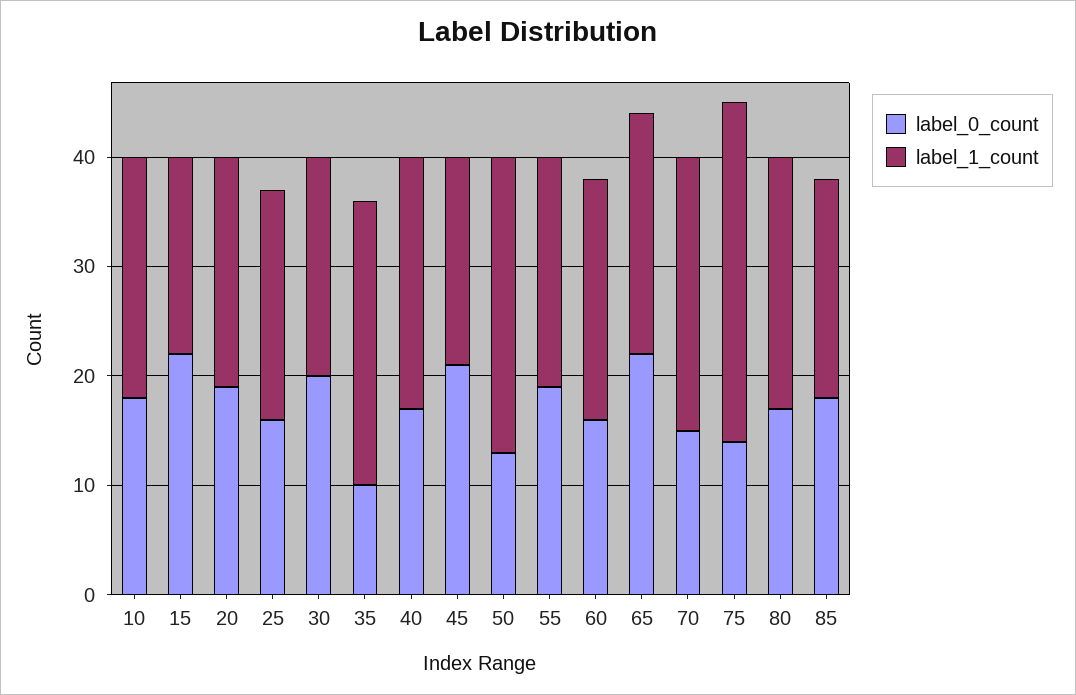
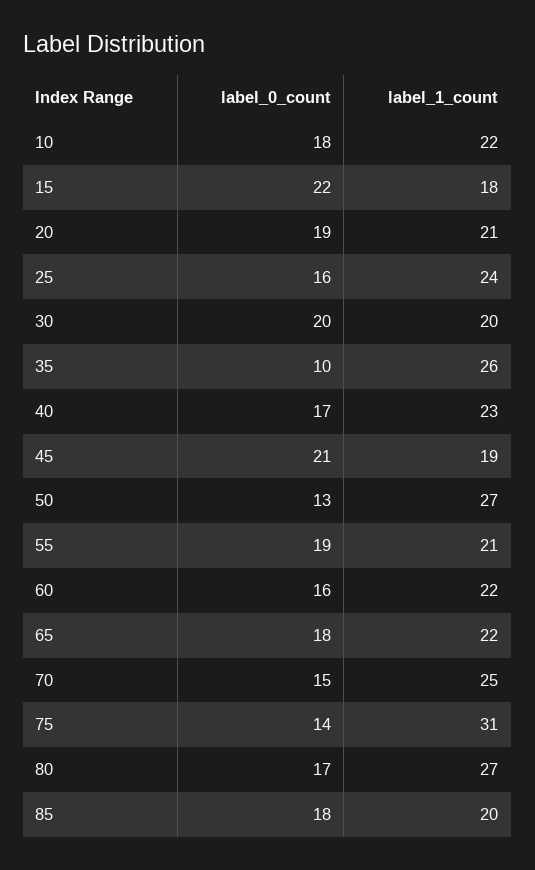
  {
    "label_0_count": {
      "10": 18,
      "15": 22,
      "20": 19,
      "25": 16,
      "30": 20,
      "35": 10,
      "40": 17,
      "45": 21,
      "50": 13,
      "55": 19,
      "60": 16,
-     "65": 22,
+     "65": 18,
      "70": 15,
      "75": 14,
      "80": 17,
      "85": 18
    },
    "label_1_count": {
      "10": 22,
      "15": 18,
      "20": 21,
-     "25": 21,
+     "25": 24,
      "30": 20,
      "35": 26,
      "40": 23,
      "45": 19,
      "50": 27,
      "55": 21,
      "60": 22,
      "65": 22,
      "70": 25,
      "75": 31,
-     "80": 23,
+     "80": 27,
      "85": 20
    }
  }

